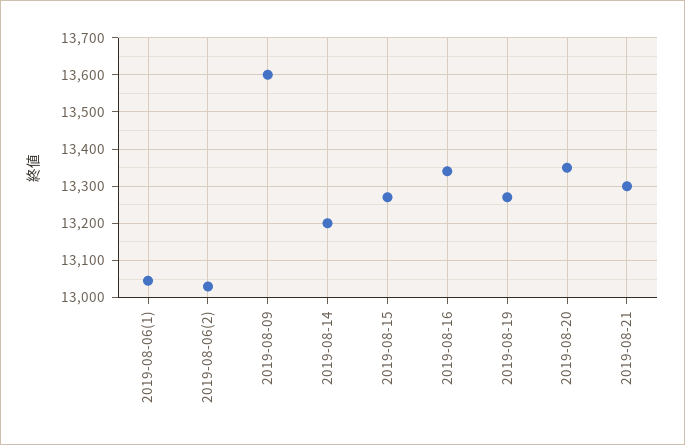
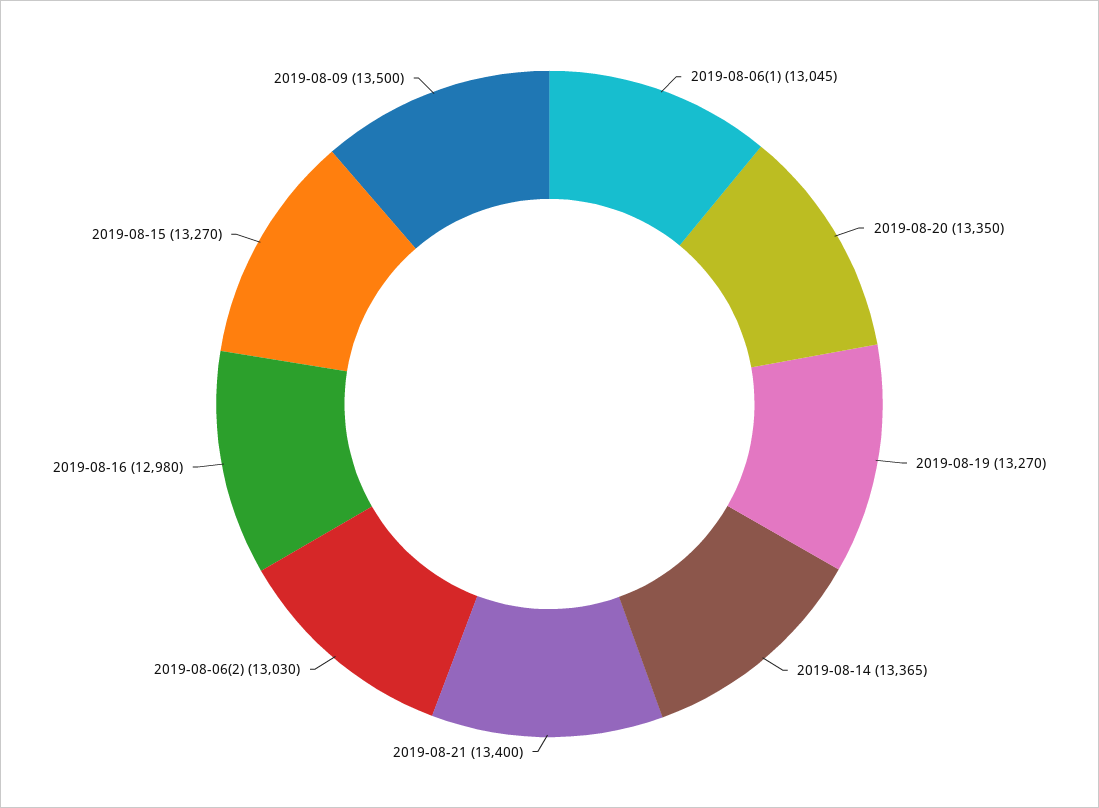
  {
    "2019-08-06(1)": 13045,
    "2019-08-06(2)": 13030,
-   "2019-08-09": 13600,
+   "2019-08-09": 13500,
-   "2019-08-14": 13200,
+   "2019-08-14": 13365,
    "2019-08-15": 13270,
-   "2019-08-16": 13340,
+   "2019-08-16": 12980,
    "2019-08-19": 13270,
    "2019-08-20": 13350,
-   "2019-08-21": 13300
+   "2019-08-21": 13400
  }

